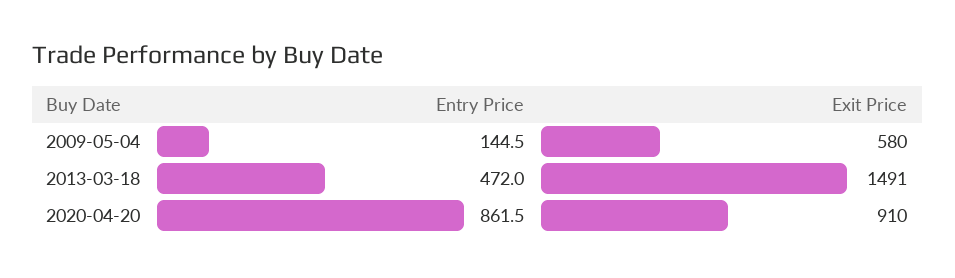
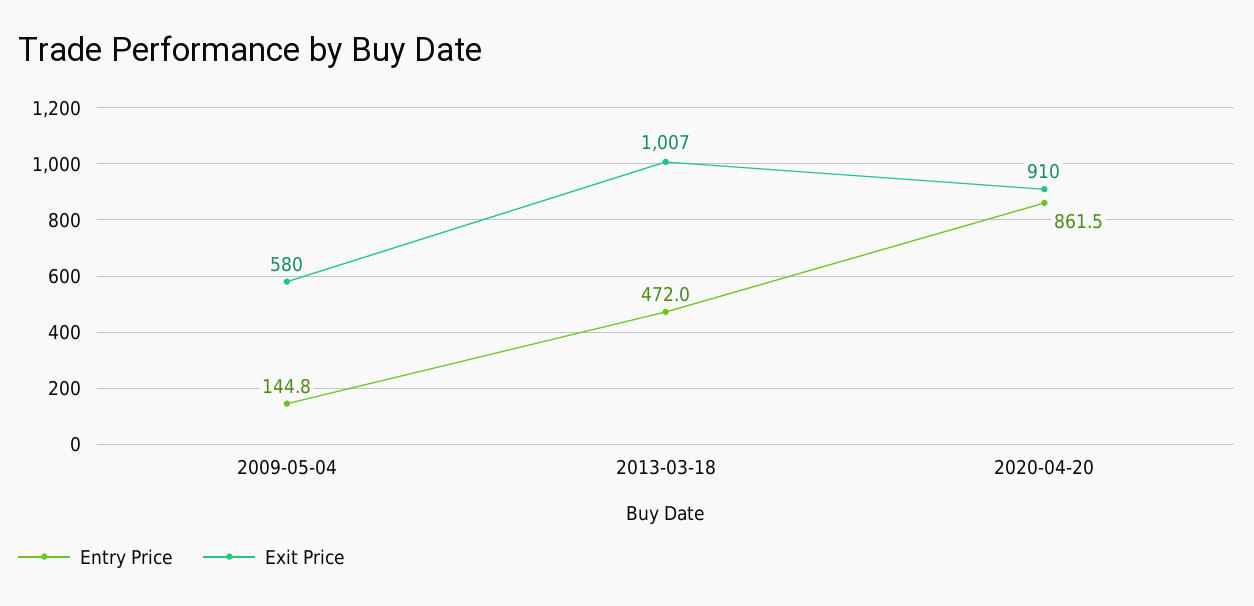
  {
    "Entry Price": {
-     "2009-05-04": 144.5,
+     "2009-05-04": 144.8,
      "2013-03-18": 472,
      "2020-04-20": 861.5
    },
    "Exit Price": {
      "2009-05-04": 580,
-     "2013-03-18": 1491,
+     "2013-03-18": 1007,
      "2020-04-20": 910
    }
  }

